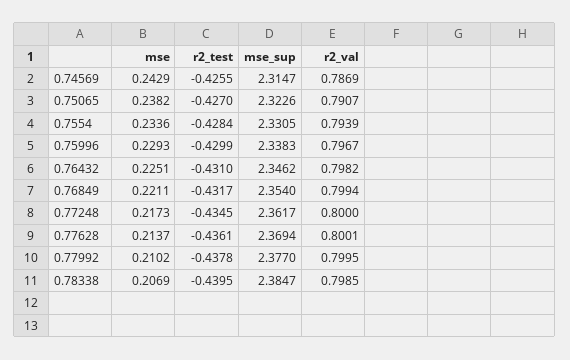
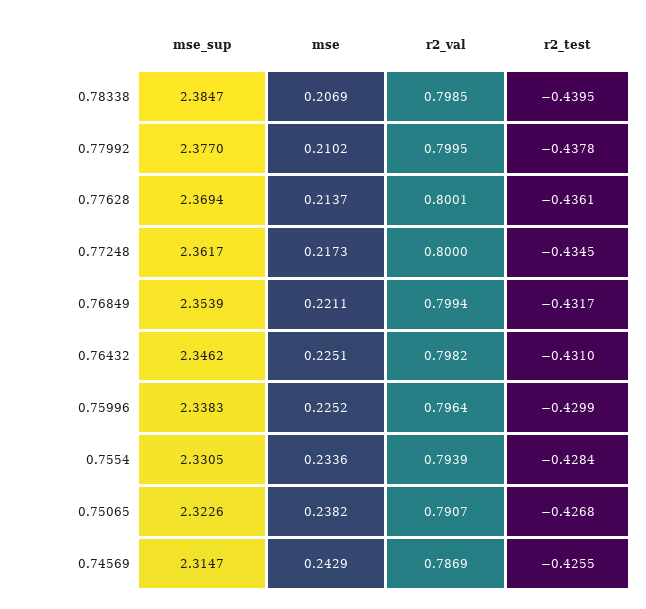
  {
    "mse": {
      "0.74569": 0.2429,
      "0.75065": 0.2382,
      "0.7554": 0.2336,
-     "0.75996": 0.2293,
+     "0.75996": 0.2252,
      "0.76432": 0.2251,
      "0.76849": 0.2211,
      "0.77248": 0.2173,
      "0.77628": 0.2137,
      "0.77992": 0.2102,
      "0.78338": 0.2069
    },
    "r2_test": {
      "0.74569": -0.4255,
-     "0.75065": -0.427,
+     "0.75065": -0.4268,
      "0.7554": -0.4284,
      "0.75996": -0.4299,
      "0.76432": -0.431,
      "0.76849": -0.4317,
      "0.77248": -0.4345,
      "0.77628": -0.4361,
      "0.77992": -0.4378,
      "0.78338": -0.4395
    },
    "mse_sup": {
      "0.74569": 2.3147,
      "0.75065": 2.3226,
      "0.7554": 2.3305,
      "0.75996": 2.3383,
      "0.76432": 2.3462,
-     "0.76849": 2.354,
+     "0.76849": 2.3539,
      "0.77248": 2.3617,
      "0.77628": 2.3694,
      "0.77992": 2.377,
      "0.78338": 2.3847
    },
    "r2_val": {
      "0.74569": 0.7869,
      "0.75065": 0.7907,
      "0.7554": 0.7939,
-     "0.75996": 0.7967,
+     "0.75996": 0.7964,
      "0.76432": 0.7982,
      "0.76849": 0.7994,
      "0.77248": 0.8,
      "0.77628": 0.8001,
      "0.77992": 0.7995,
      "0.78338": 0.7985
    }
  }

